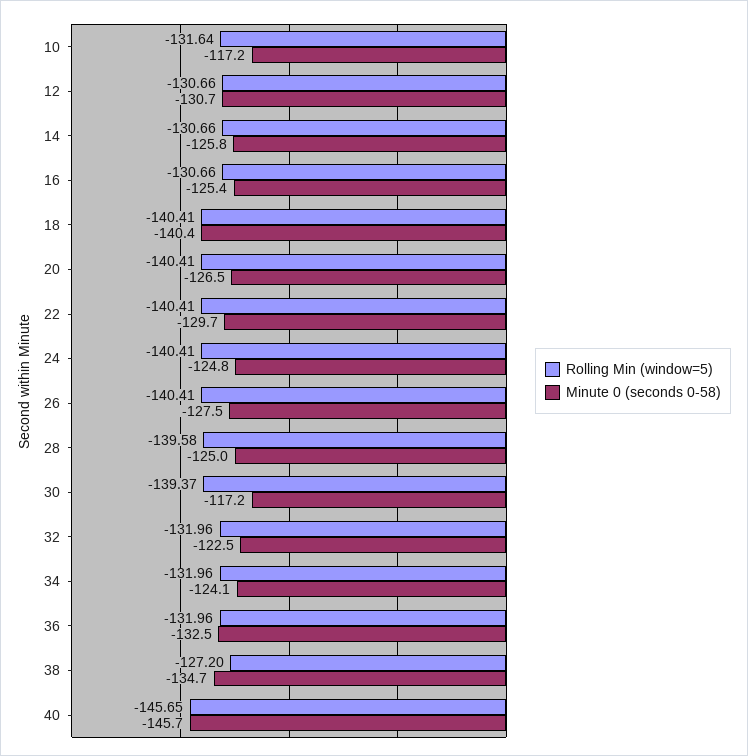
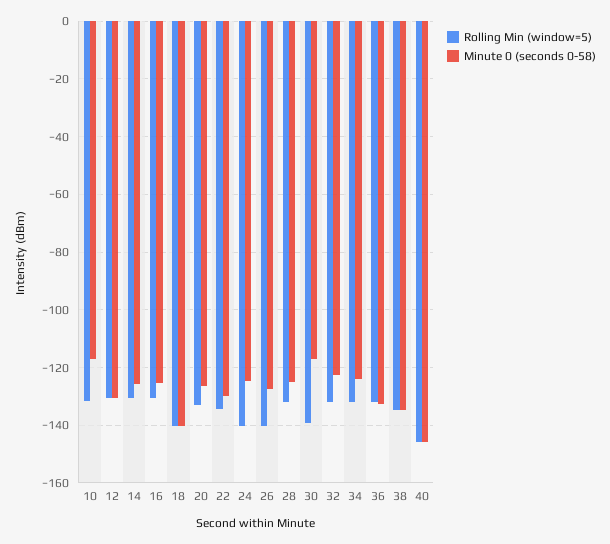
  {
    "Rolling Min (window=5)": {
      "10": -131.64,
      "12": -130.66,
      "14": -130.66,
      "16": -130.66,
      "18": -140.41,
-     "20": -140.41,
+     "20": -132.5,
-     "22": -140.41,
+     "22": -135,
      "24": -140.41,
      "26": -140.41,
-     "28": -139.58,
+     "28": -132.5,
      "30": -139.37,
      "32": -131.96,
      "34": -131.96,
      "36": -131.96,
-     "38": -127.2,
+     "38": -135,
      "40": -145.65
    },
    "Minute 0 (seconds 0-58)": {
      "10": -117.2,
      "12": -130.7,
      "14": -125.8,
      "16": -125.4,
      "18": -140.4,
      "20": -126.5,
      "22": -129.7,
      "24": -124.8,
      "26": -127.5,
      "28": -125,
      "30": -117.2,
      "32": -122.5,
      "34": -124.1,
      "36": -132.5,
      "38": -134.7,
      "40": -145.7
    }
  }

